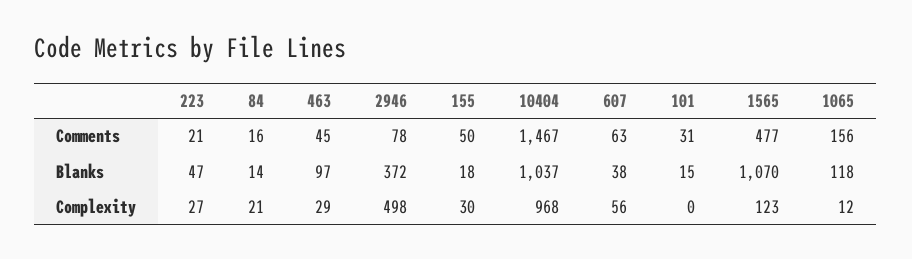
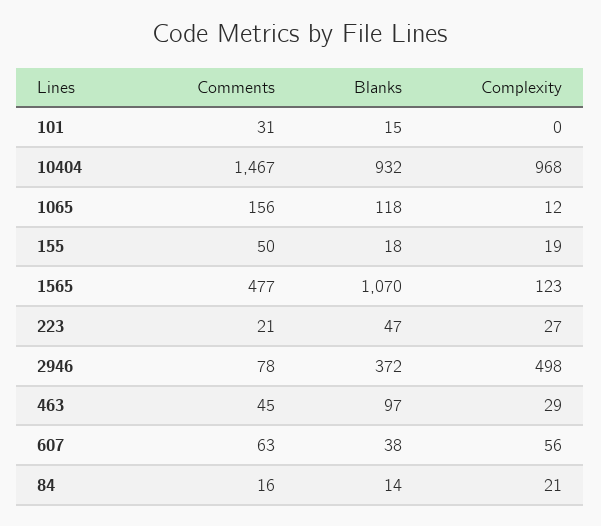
  {
    "223": {
      "Comments": 21,
      "Blanks": 47,
      "Complexity": 27
    },
    "84": {
      "Comments": 16,
      "Blanks": 14,
      "Complexity": 21
    },
    "463": {
      "Comments": 45,
      "Blanks": 97,
      "Complexity": 29
    },
    "2946": {
      "Comments": 78,
      "Blanks": 372,
      "Complexity": 498
    },
    "155": {
      "Comments": 50,
      "Blanks": 18,
-     "Complexity": 30
+     "Complexity": 19
    },
    "10404": {
      "Comments": 1467,
-     "Blanks": 1037,
+     "Blanks": 932,
      "Complexity": 968
    },
    "607": {
      "Comments": 63,
      "Blanks": 38,
      "Complexity": 56
    },
    "101": {
      "Comments": 31,
      "Blanks": 15,
      "Complexity": 0
    },
    "1565": {
      "Comments": 477,
      "Blanks": 1070,
      "Complexity": 123
    },
    "1065": {
      "Comments": 156,
      "Blanks": 118,
      "Complexity": 12
    }
  }

